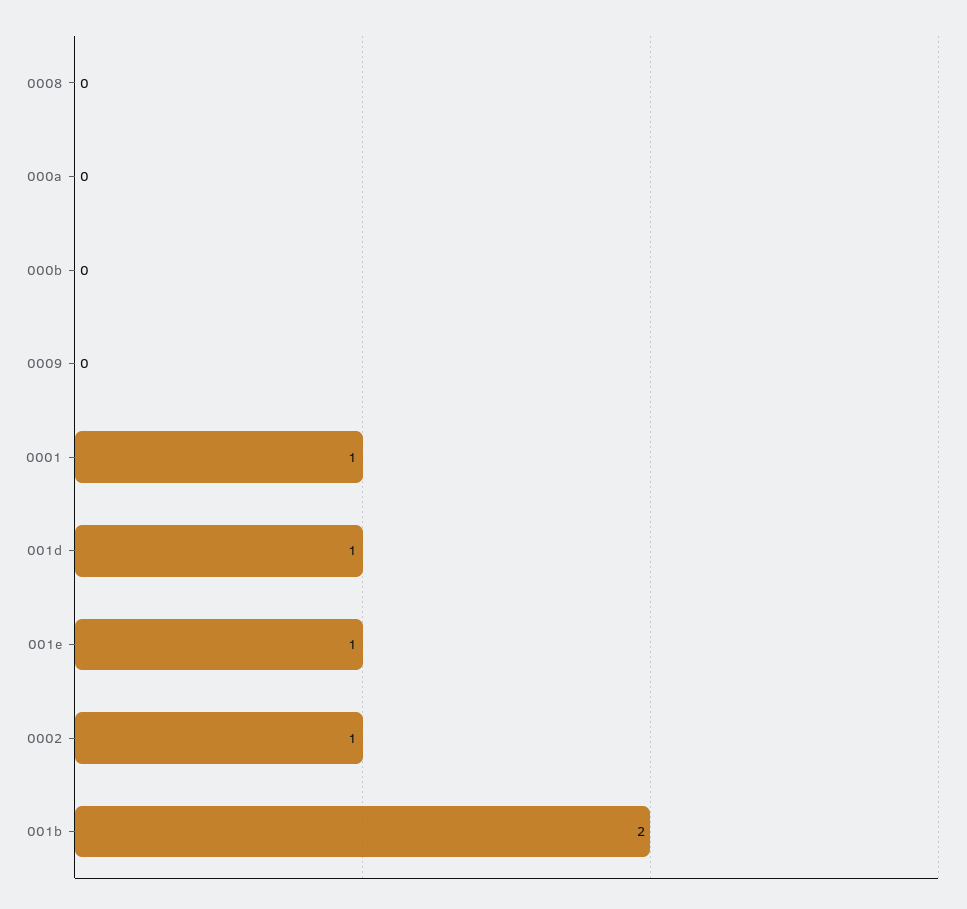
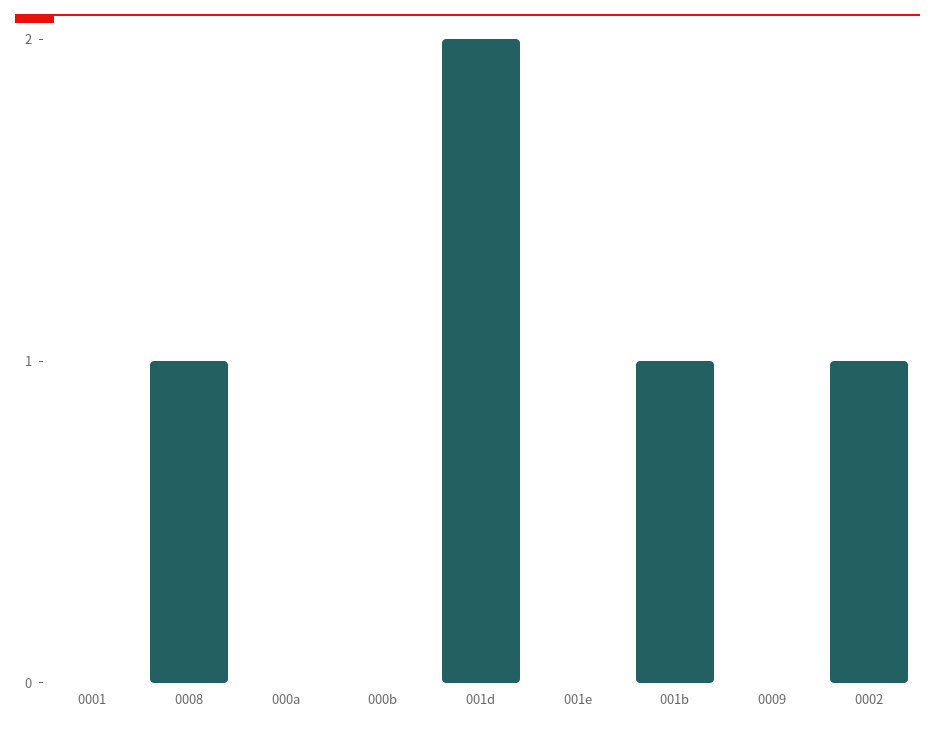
  {
-   "0008": 0,
+   "0008": 1,
    "000a": 0,
    "000b": 0,
    "0009": 0,
-   "0001": 1,
+   "0001": 0,
-   "001d": 1,
+   "001d": 2,
-   "001e": 1,
+   "001e": 0,
    "0002": 1,
-   "001b": 2
+   "001b": 1
  }

